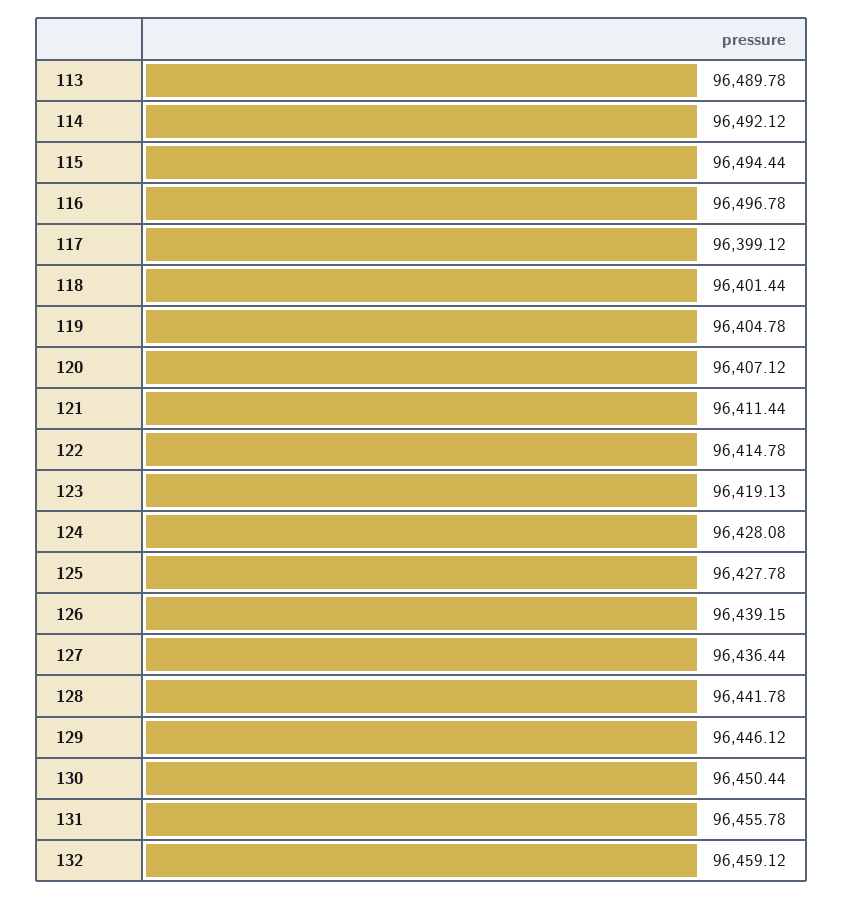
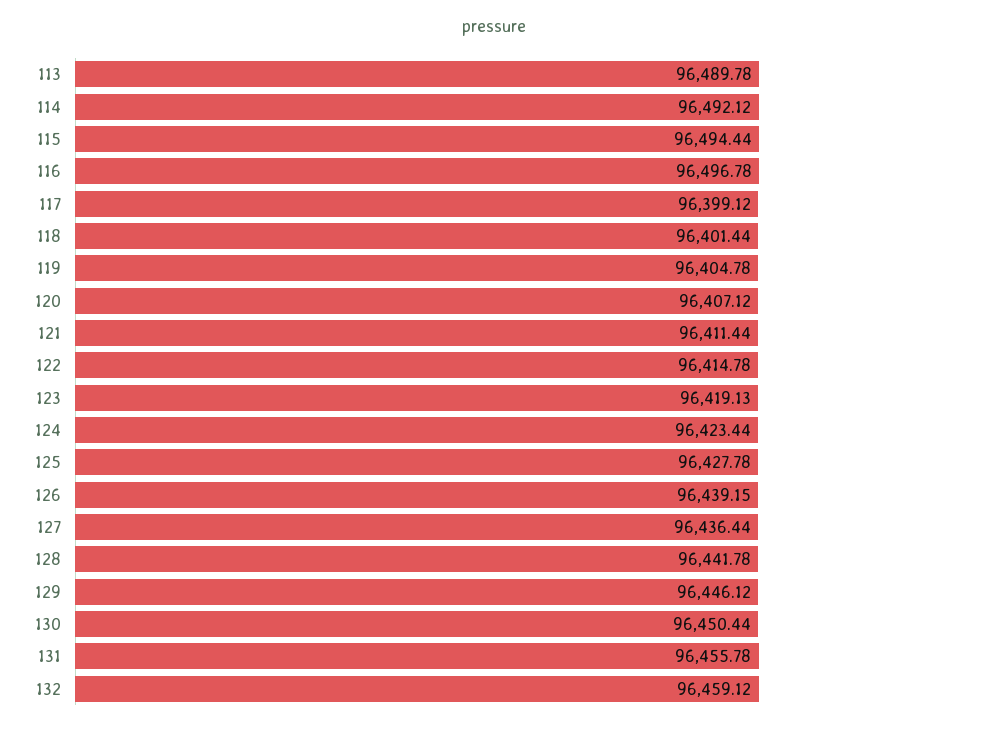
  {
    "113": 96489.78,
    "114": 96492.12,
    "115": 96494.44,
    "116": 96496.78,
    "117": 96399.12,
    "118": 96401.44,
    "119": 96404.78,
    "120": 96407.12,
    "121": 96411.44,
    "122": 96414.78,
    "123": 96419.13,
-   "124": 96428.08,
+   "124": 96423.44,
    "125": 96427.78,
    "126": 96439.15,
    "127": 96436.44,
    "128": 96441.78,
    "129": 96446.12,
    "130": 96450.44,
    "131": 96455.78,
    "132": 96459.12
  }

